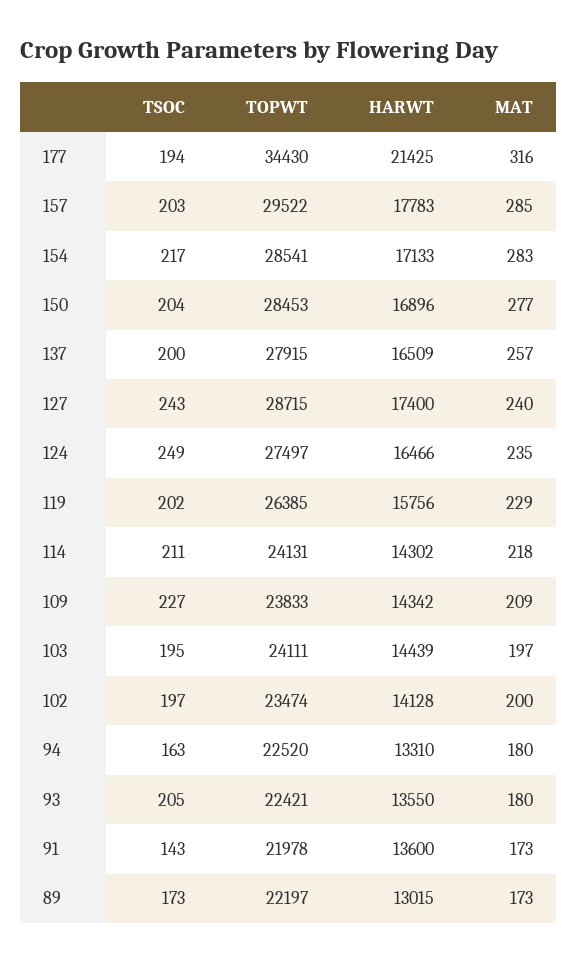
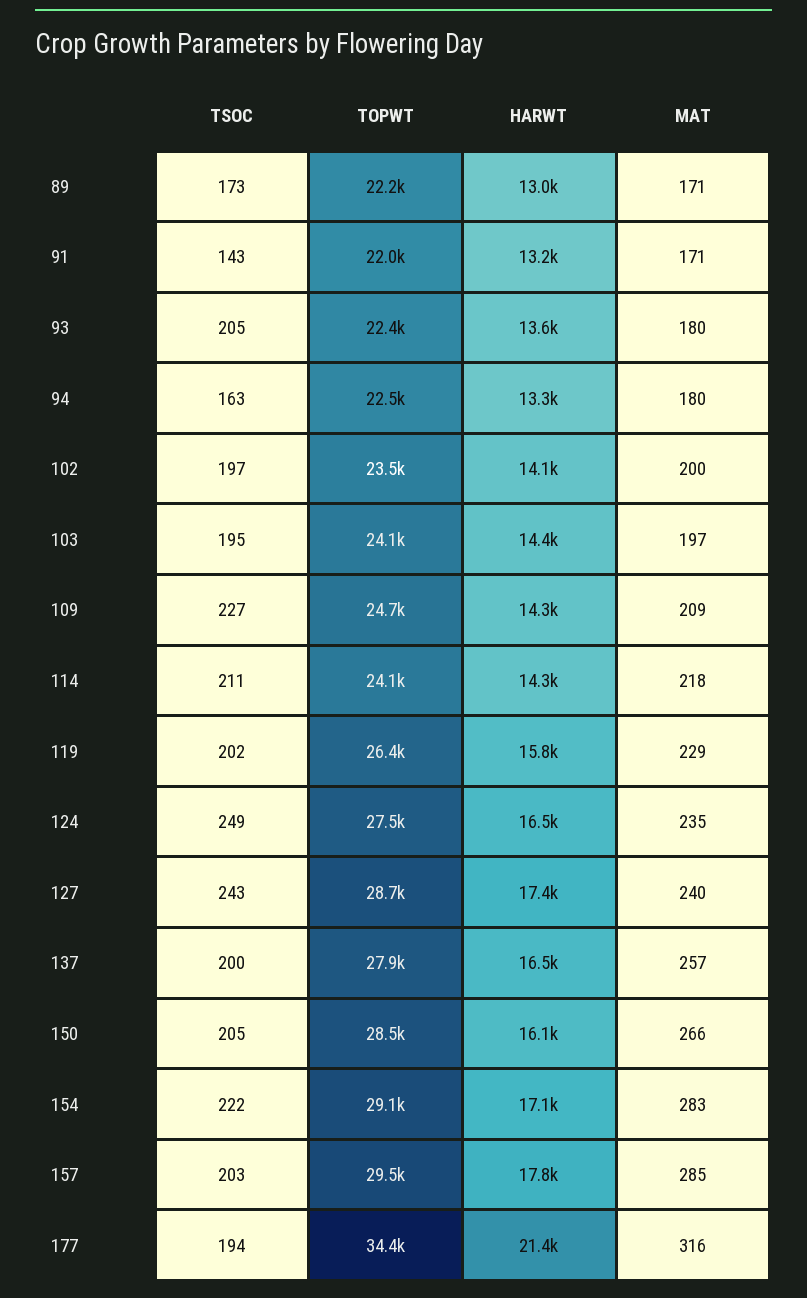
  {
    "TSOC": {
      "177": 194,
      "157": 203,
-     "154": 217,
+     "154": 222,
-     "150": 204,
+     "150": 205,
      "137": 200,
      "127": 243,
      "124": 249,
      "119": 202,
      "114": 211,
      "109": 227,
      "103": 195,
      "102": 197,
      "94": 163,
      "93": 205,
      "91": 143,
      "89": 173
    },
    "TOPWT": {
      "177": 34430,
      "157": 29522,
-     "154": 28541,
+     "154": 29100,
      "150": 28453,
      "137": 27915,
      "127": 28715,
      "124": 27497,
      "119": 26385,
      "114": 24131,
-     "109": 23833,
+     "109": 24700,
      "103": 24111,
      "102": 23474,
      "94": 22520,
      "93": 22421,
      "91": 21978,
      "89": 22197
    },
    "HARWT": {
      "177": 21425,
      "157": 17783,
      "154": 17133,
-     "150": 16896,
+     "150": 16100,
      "137": 16509,
      "127": 17400,
      "124": 16466,
      "119": 15756,
      "114": 14302,
      "109": 14342,
      "103": 14439,
      "102": 14128,
      "94": 13310,
      "93": 13550,
-     "91": 13600,
+     "91": 13200,
      "89": 13015
    },
    "MAT": {
      "177": 316,
      "157": 285,
      "154": 283,
-     "150": 277,
+     "150": 266,
      "137": 257,
      "127": 240,
      "124": 235,
      "119": 229,
      "114": 218,
      "109": 209,
      "103": 197,
      "102": 200,
      "94": 180,
      "93": 180,
-     "91": 173,
+     "91": 171,
-     "89": 173
+     "89": 171
    }
  }

